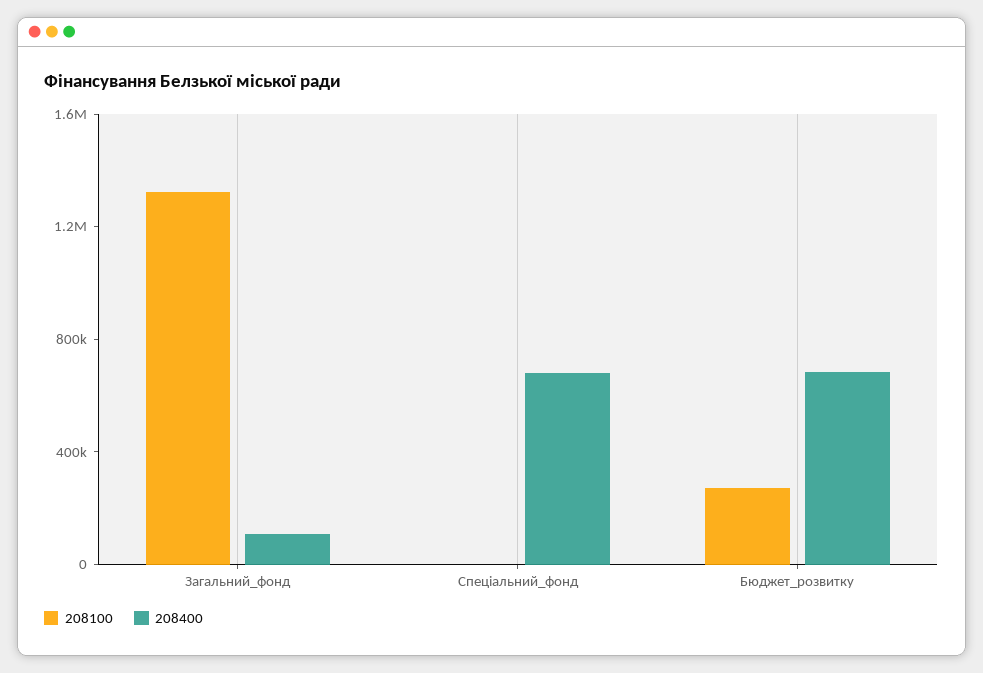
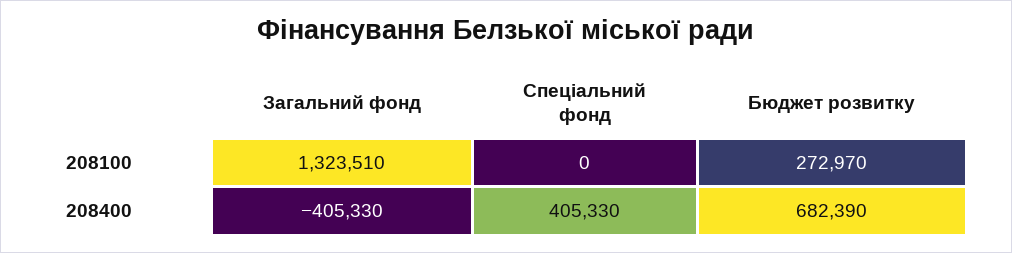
  {
    "208100": {
      "Загальний_фонд": 1323510,
      "Спеціальний_фонд": 0,
      "Бюджет_розвитку": 272970
    },
    "208400": {
-     "Загальний_фонд": 100000,
+     "Загальний_фонд": -405330,
-     "Спеціальний_фонд": 700000,
+     "Спеціальний_фонд": 405330,
      "Бюджет_розвитку": 682390
    }
  }

